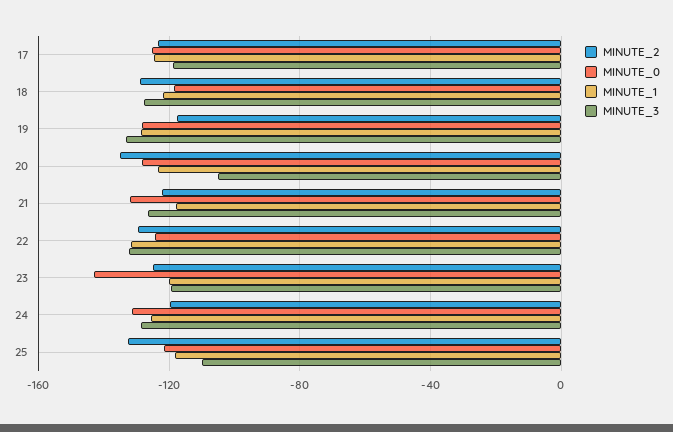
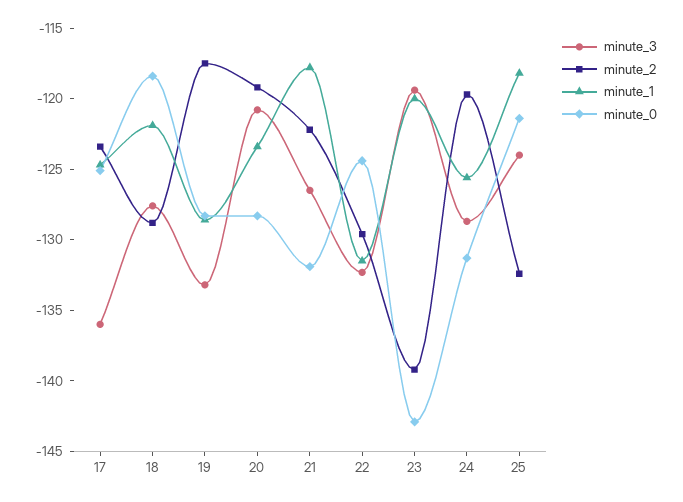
  {
    "MINUTE_2": {
      "17": -123,
      "18": -129,
      "19": -118,
-     "20": -135,
+     "20": -119,
      "21": -122,
      "22": -130,
-     "23": -125,
+     "23": -139,
      "24": -120,
      "25": -132
    },
    "MINUTE_0": {
      "17": -125,
      "18": -118,
      "19": -128,
      "20": -128,
      "21": -132,
      "22": -124,
      "23": -143,
      "24": -131,
      "25": -121
    },
    "MINUTE_1": {
      "17": -125,
      "18": -122,
      "19": -129,
      "20": -123,
      "21": -118,
      "22": -132,
      "23": -120,
      "24": -126,
      "25": -118
    },
    "MINUTE_3": {
-     "17": -120,
+     "17": -136,
      "18": -128,
      "19": -133,
-     "20": -105,
+     "20": -121,
      "21": -127,
      "22": -132,
      "23": -119,
      "24": -129,
-     "25": -110
+     "25": -124
    }
  }

